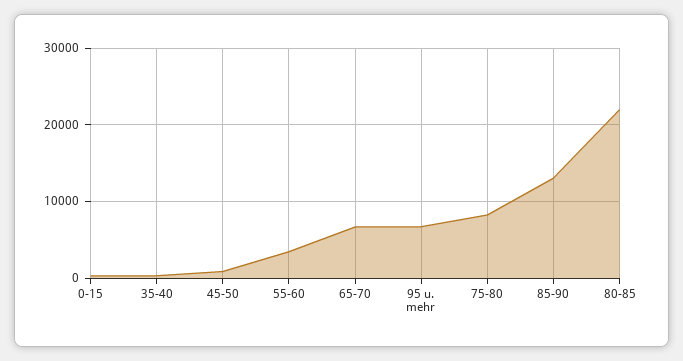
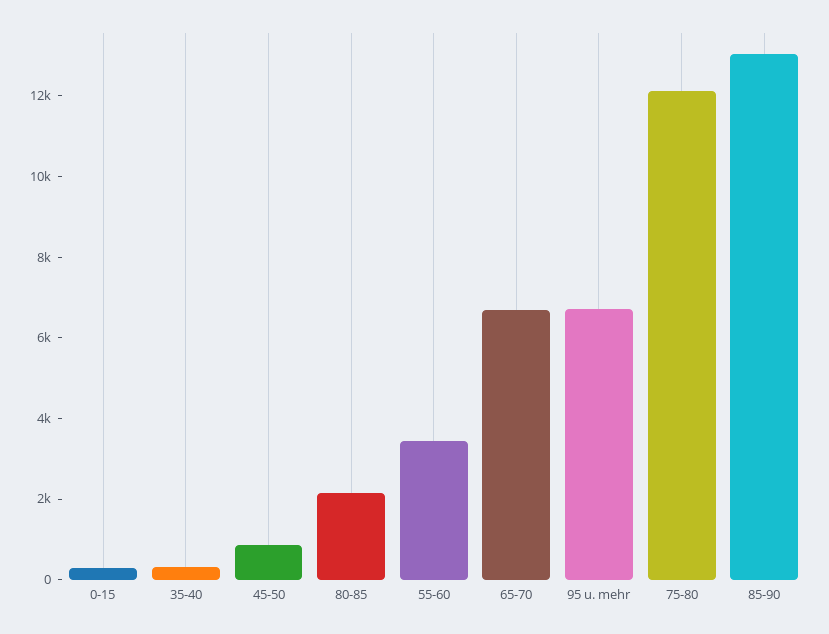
  {
    "0-15": 500,
    "35-40": 500,
    "45-50": 1000,
    "55-60": 3500,
    "65-70": 6500,
    "95 u. mehr": 6500,
-   "75-80": 8000,
+   "75-80": 12000,
    "85-90": 13000,
-   "80-85": 22000
+   "80-85": 2000
  }

